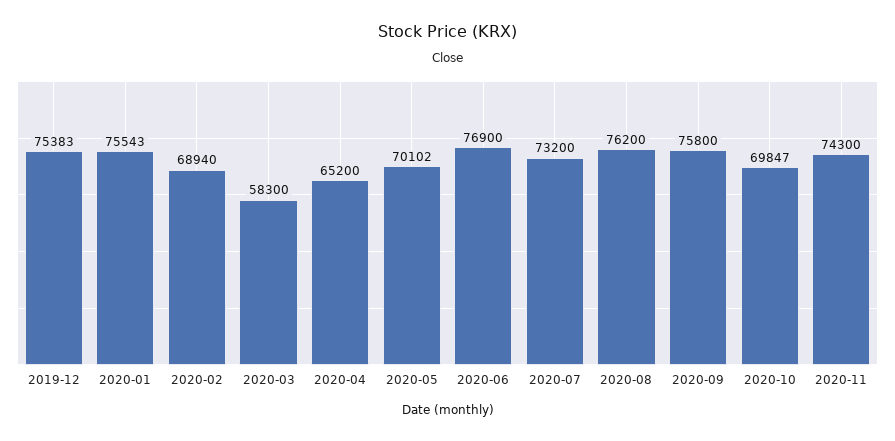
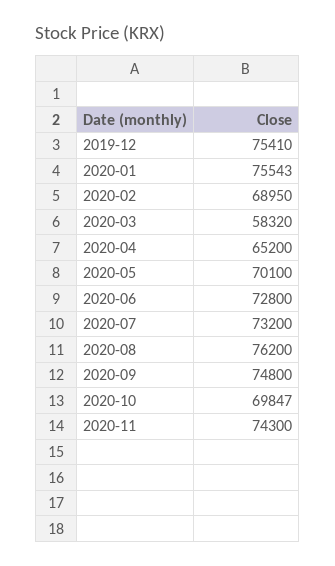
  {
-   "2019-12": 75383,
+   "2019-12": 75410,
    "2020-01": 75543,
-   "2020-02": 68940,
+   "2020-02": 68950,
-   "2020-03": 58300,
+   "2020-03": 58320,
    "2020-04": 65200,
-   "2020-05": 70102,
+   "2020-05": 70100,
-   "2020-06": 76900,
+   "2020-06": 72800,
    "2020-07": 73200,
    "2020-08": 76200,
-   "2020-09": 75800,
+   "2020-09": 74800,
    "2020-10": 69847,
    "2020-11": 74300
  }

